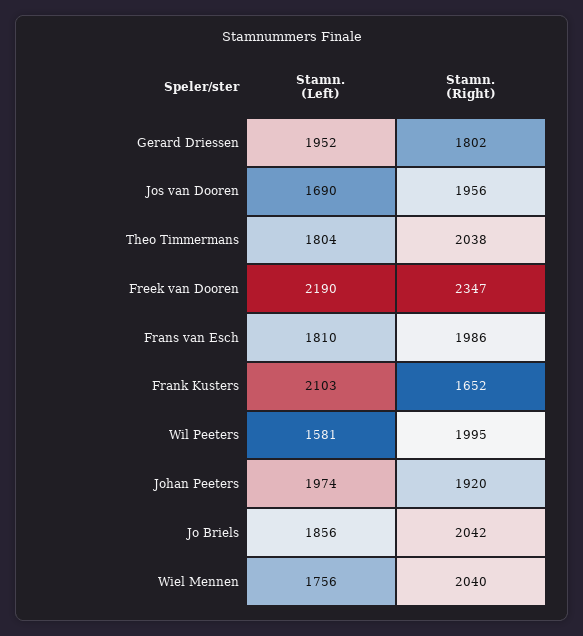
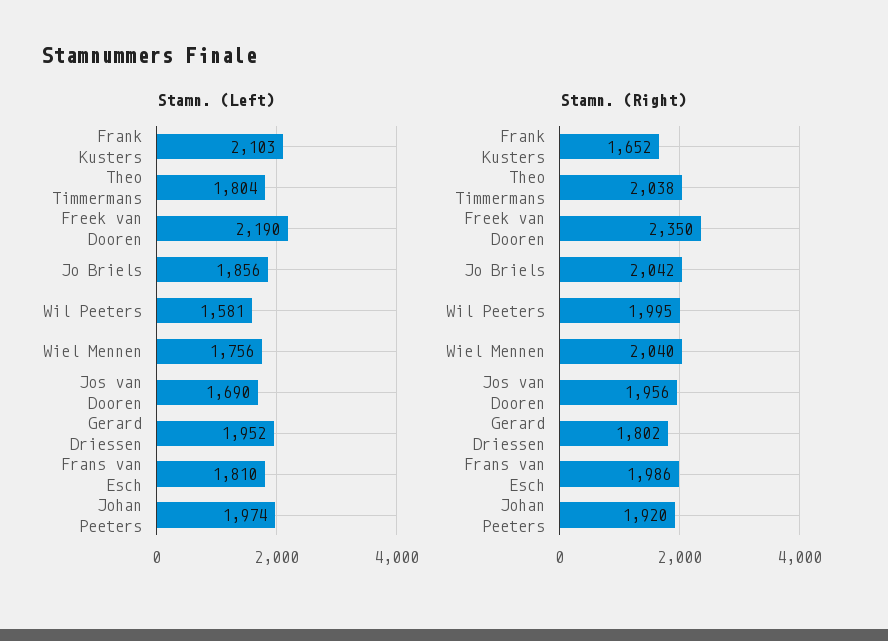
  {
    "Stamn. (Left)": {
      "Gerard Driessen": 1952,
      "Jos van Dooren": 1690,
      "Theo Timmermans": 1804,
      "Freek van Dooren": 2190,
      "Frans van Esch": 1810,
      "Frank Kusters": 2103,
      "Wil Peeters": 1581,
      "Johan Peeters": 1974,
      "Jo Briels": 1856,
      "Wiel Mennen": 1756
    },
    "Stamn. (Right)": {
      "Gerard Driessen": 1802,
      "Jos van Dooren": 1956,
      "Theo Timmermans": 2038,
-     "Freek van Dooren": 2347,
+     "Freek van Dooren": 2350,
      "Frans van Esch": 1986,
      "Frank Kusters": 1652,
      "Wil Peeters": 1995,
      "Johan Peeters": 1920,
      "Jo Briels": 2042,
      "Wiel Mennen": 2040
    }
  }

